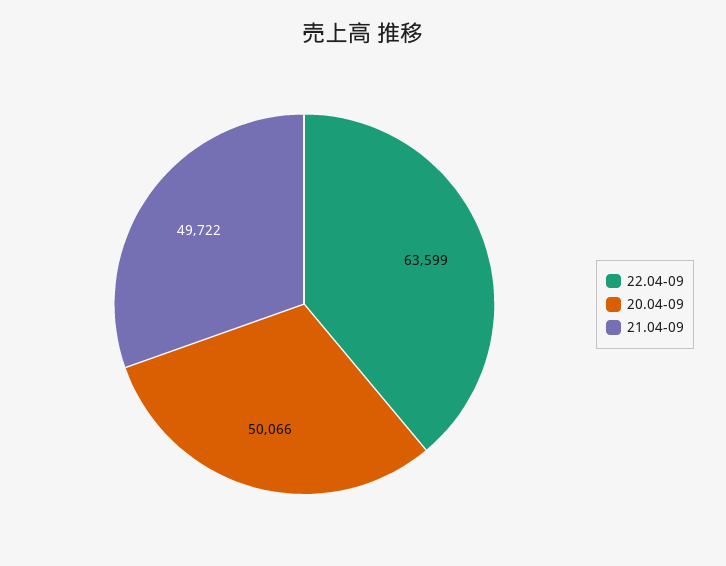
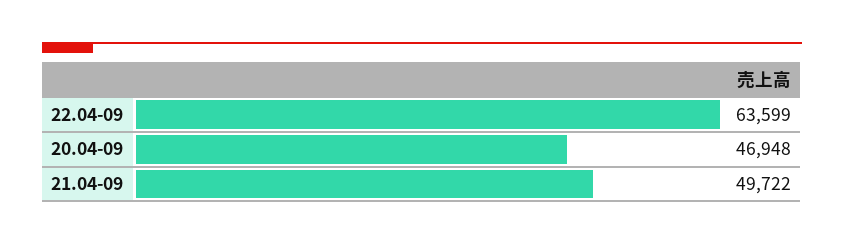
  {
    "22.04-09": 63599,
-   "20.04-09": 50066,
+   "20.04-09": 46948,
    "21.04-09": 49722
  }

